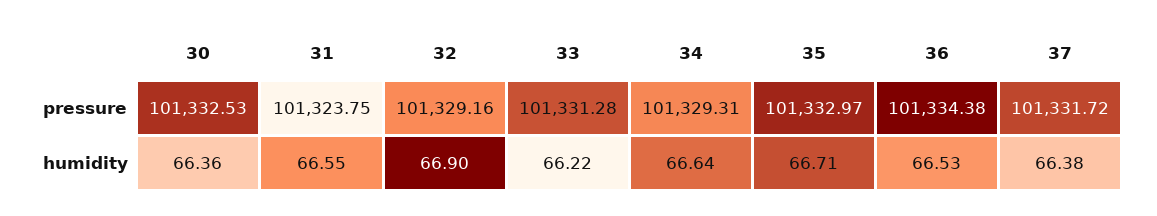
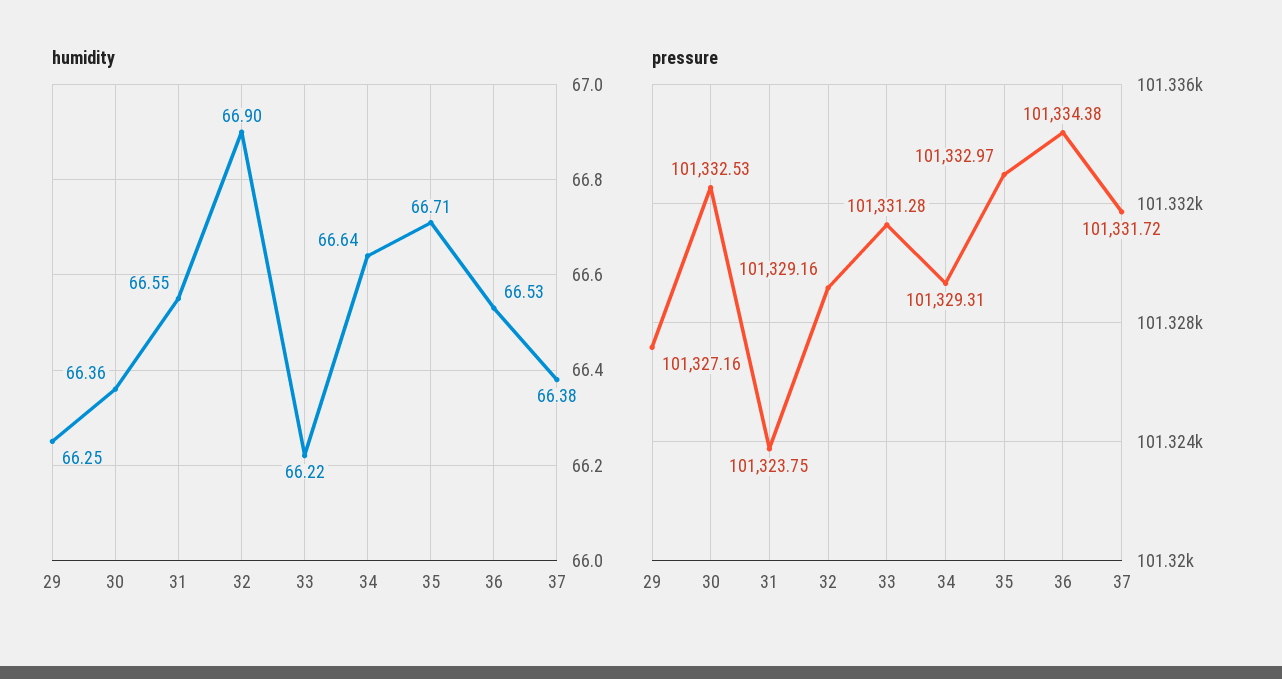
  {
    "pressure": {
      "30": 101332.53,
      "31": 101323.75,
      "32": 101329.16,
      "33": 101331.28,
      "34": 101329.31,
      "35": 101332.97,
      "36": 101334.38,
-     "37": 101331.72
+     "37": 101331.72,
+     "29": 101327.16
    },
    "humidity": {
      "30": 66.36,
      "31": 66.55,
      "32": 66.9,
      "33": 66.22,
      "34": 66.64,
      "35": 66.71,
      "36": 66.53,
-     "37": 66.38
+     "37": 66.38,
+     "29": 66.25
    }
  }

